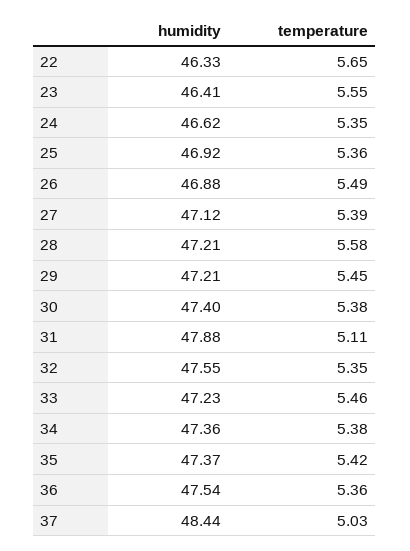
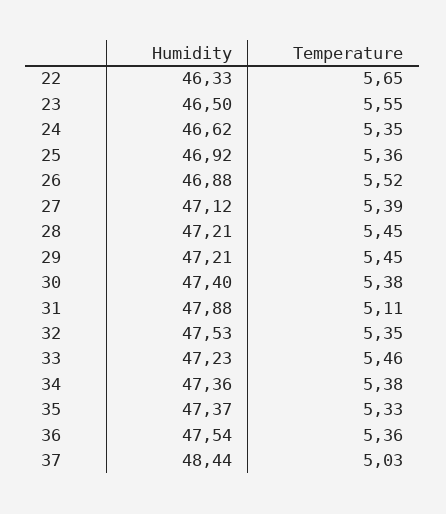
  {
    "humidity": {
      "22": 46.33,
-     "23": 46.41,
+     "23": 46.5,
      "24": 46.62,
      "25": 46.92,
      "26": 46.88,
      "27": 47.12,
      "28": 47.21,
      "29": 47.21,
      "30": 47.4,
      "31": 47.88,
-     "32": 47.55,
+     "32": 47.53,
      "33": 47.23,
      "34": 47.36,
      "35": 47.37,
      "36": 47.54,
      "37": 48.44
    },
    "temperature": {
      "22": 5.65,
      "23": 5.55,
      "24": 5.35,
      "25": 5.36,
-     "26": 5.49,
+     "26": 5.52,
      "27": 5.39,
-     "28": 5.58,
+     "28": 5.45,
      "29": 5.45,
      "30": 5.38,
      "31": 5.11,
      "32": 5.35,
      "33": 5.46,
      "34": 5.38,
-     "35": 5.42,
+     "35": 5.33,
      "36": 5.36,
      "37": 5.03
    }
  }

